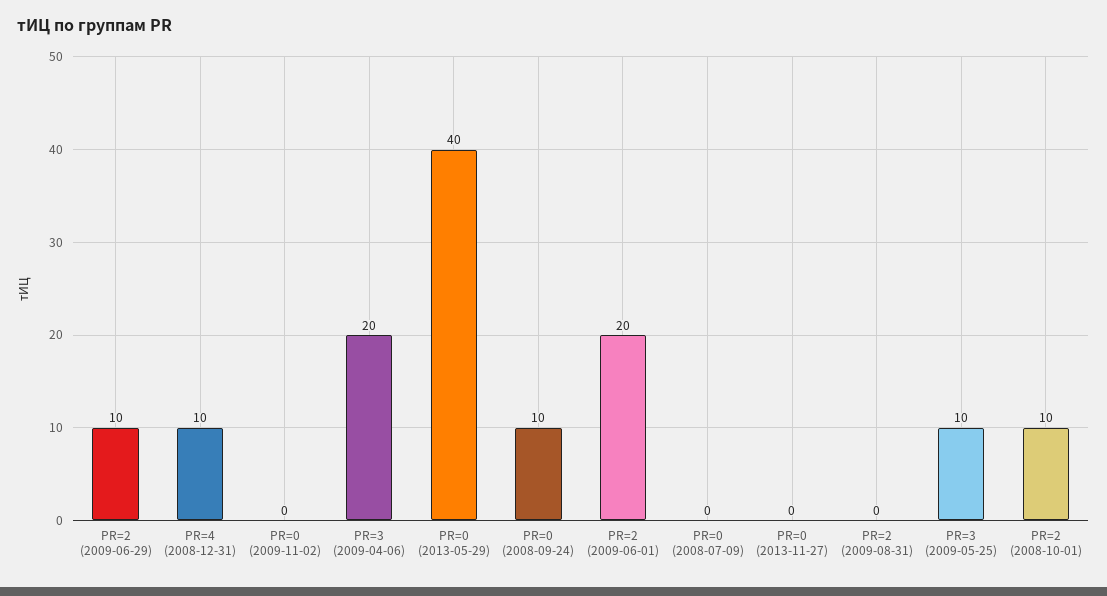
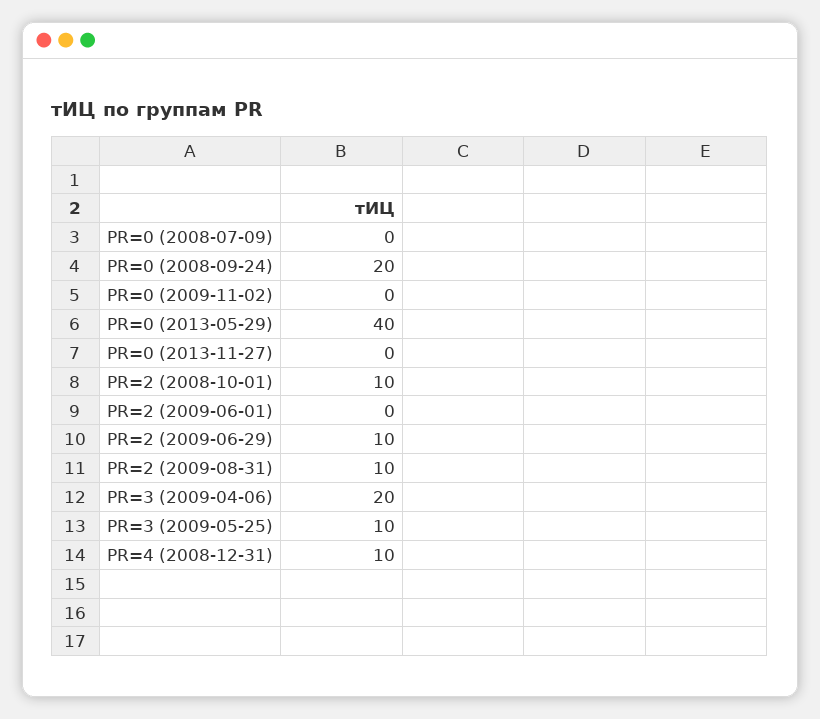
  {
    "PR=2 (2009-06-29)": 10,
    "PR=4 (2008-12-31)": 10,
    "PR=0 (2009-11-02)": 0,
    "PR=3 (2009-04-06)": 20,
    "PR=0 (2013-05-29)": 40,
-   "PR=0 (2008-09-24)": 10,
+   "PR=0 (2008-09-24)": 20,
-   "PR=2 (2009-06-01)": 20,
+   "PR=2 (2009-06-01)": 0,
    "PR=0 (2008-07-09)": 0,
    "PR=0 (2013-11-27)": 0,
-   "PR=2 (2009-08-31)": 0,
+   "PR=2 (2009-08-31)": 10,
    "PR=3 (2009-05-25)": 10,
    "PR=2 (2008-10-01)": 10
  }

